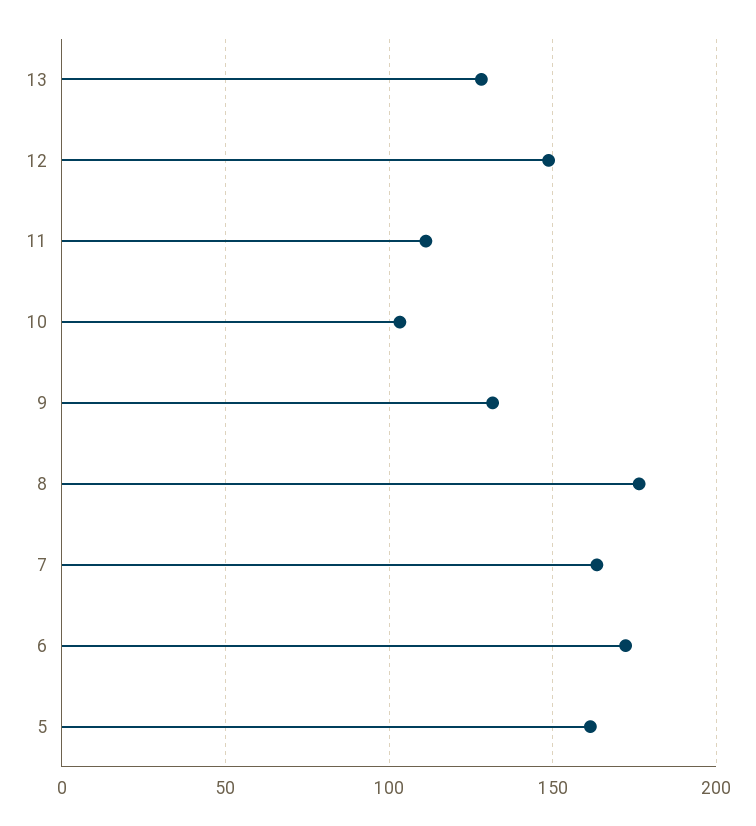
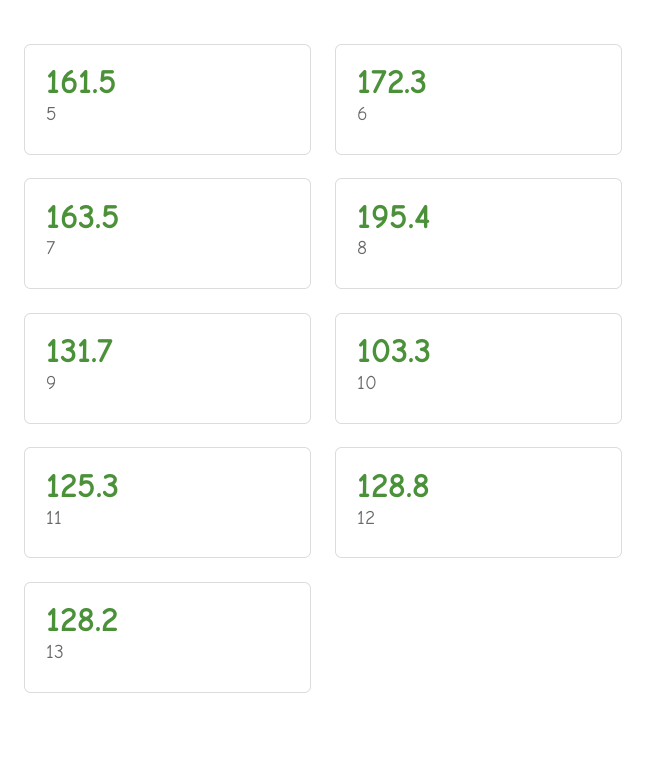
  {
    "13": 128.2,
-   "12": 150,
+   "12": 128.8,
-   "11": 110,
+   "11": 125.3,
    "10": 103.3,
    "9": 131.7,
-   "8": 175,
+   "8": 195.4,
    "7": 163.5,
    "6": 172.3,
    "5": 161.5
  }

